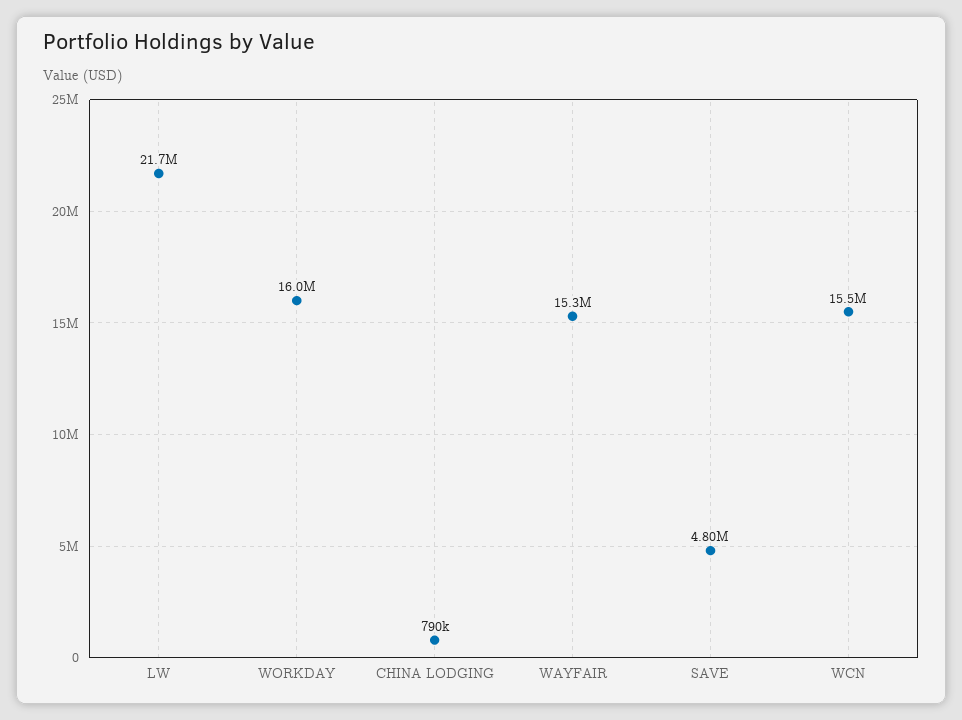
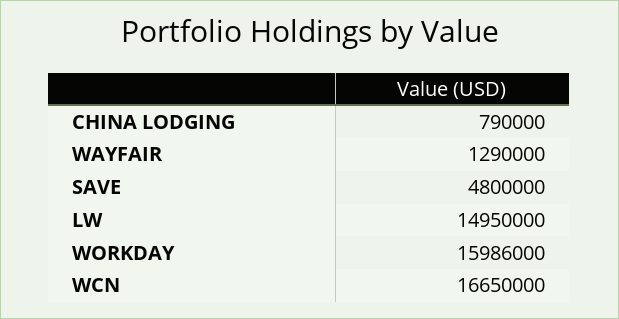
  {
-   "LW": 21700000,
+   "LW": 14950000,
    "WORKDAY": 15986000,
    "CHINA LODGING": 790000,
-   "WAYFAIR": 15300000,
+   "WAYFAIR": 1290000,
    "SAVE": 4800000,
-   "WCN": 15500000
+   "WCN": 16650000
  }

